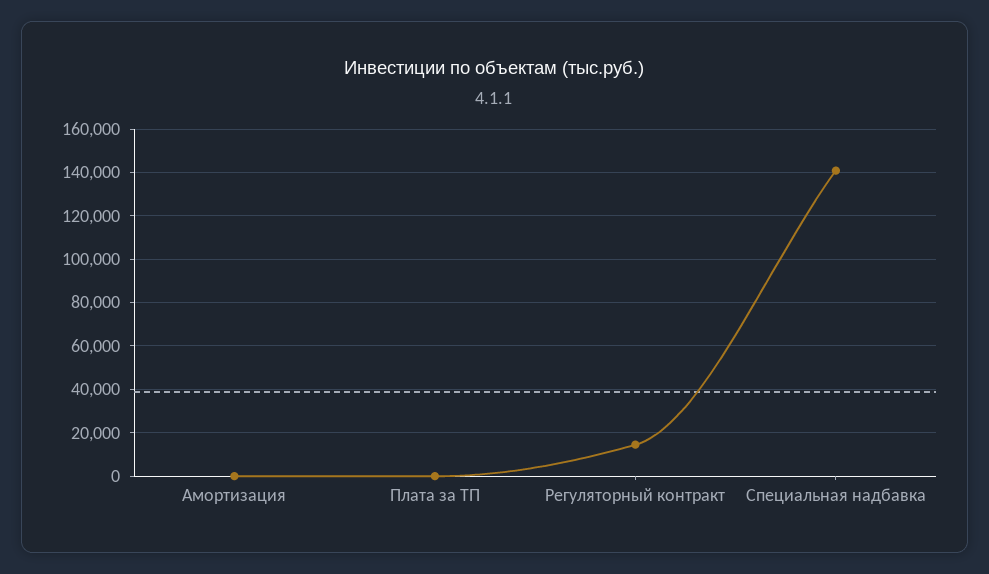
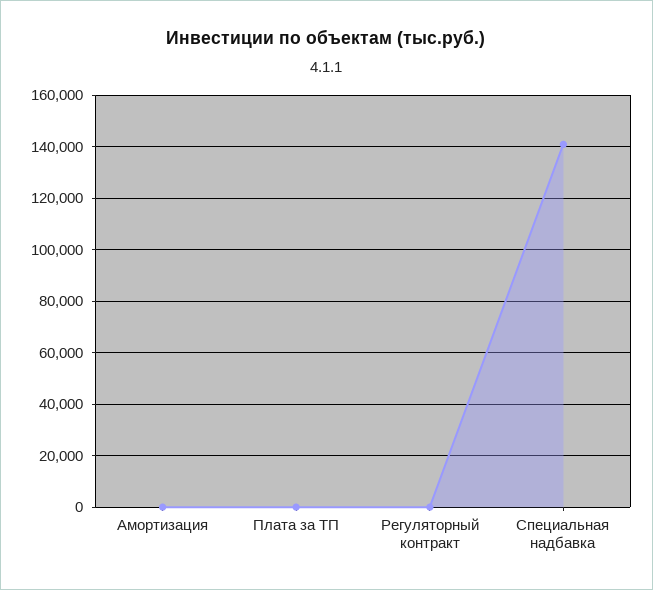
  {
    "Амортизация": 0,
    "Плата за ТП": 0,
-   "Регуляторный контракт": 15000,
+   "Регуляторный контракт": 0,
    "Специальная надбавка": 140000
  }

